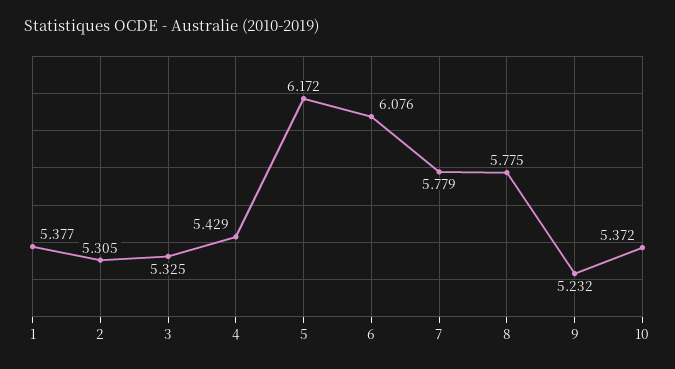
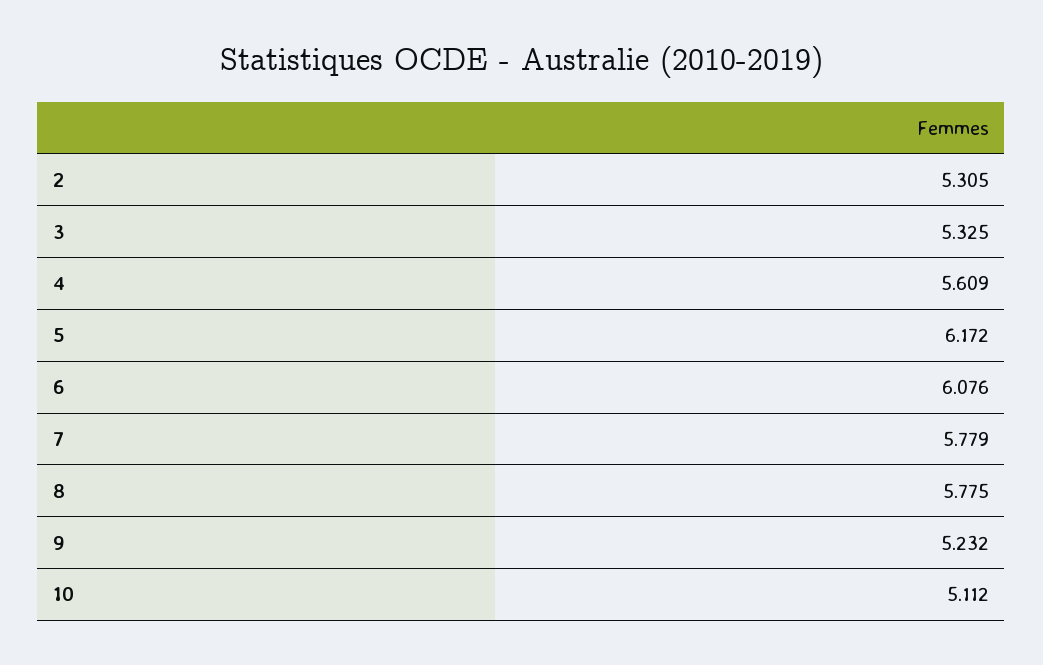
  {
-   "1": 5.377,
    "2": 5.305,
    "3": 5.325,
-   "4": 5.429,
+   "4": 5.609,
    "5": 6.172,
    "6": 6.076,
    "7": 5.779,
    "8": 5.775,
    "9": 5.232,
-   "10": 5.372
+   "10": 5.112
  }

